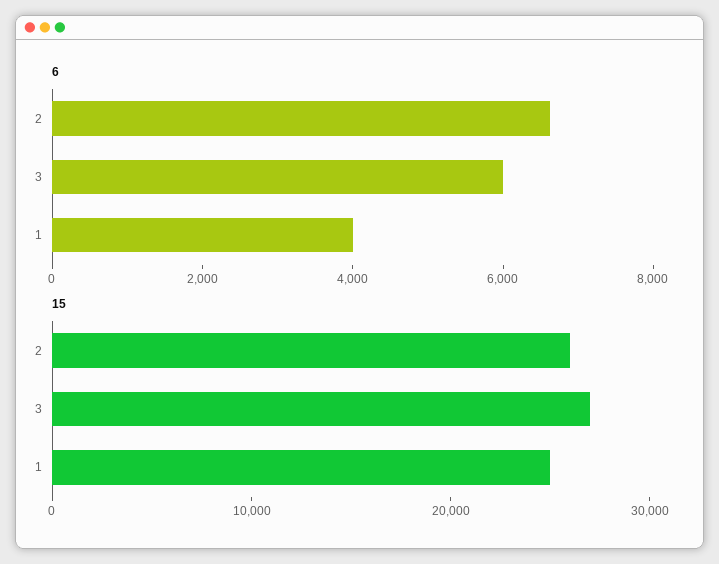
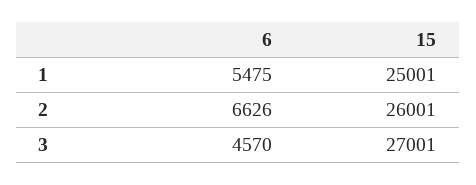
  {
    "6": {
      "2": 6626,
-     "3": 6000,
+     "3": 4570,
-     "1": 4000
+     "1": 5475
    },
    "15": {
      "2": 26001,
      "3": 27001,
      "1": 25001
    }
  }

